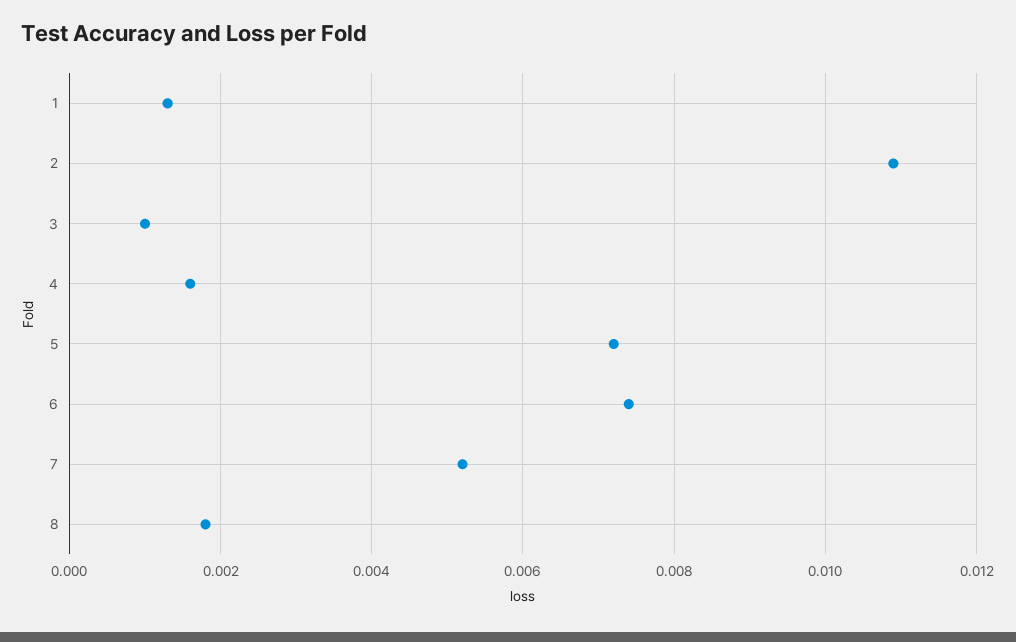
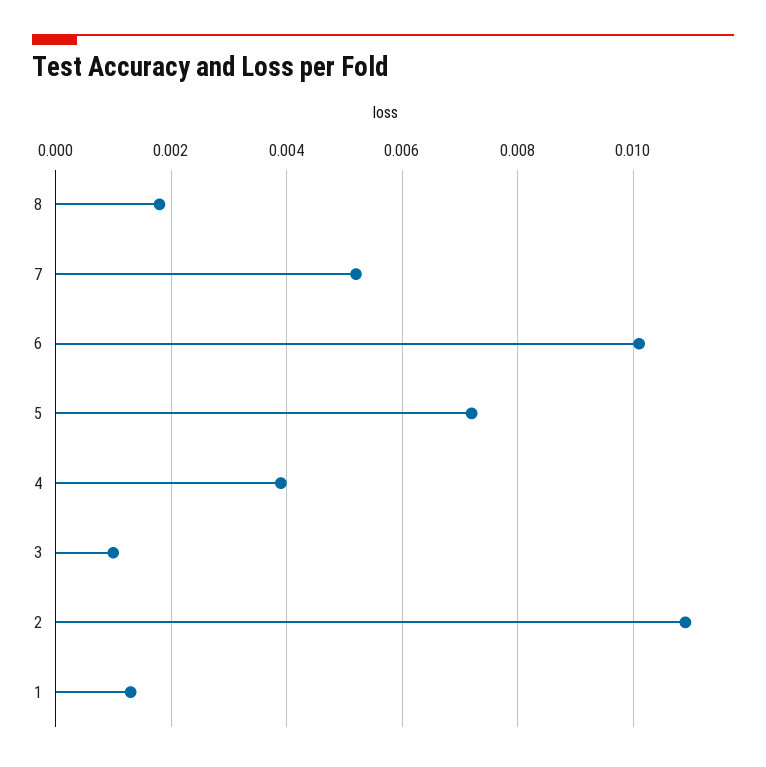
  {
    "1": 0.0015,
    "2": 0.011,
    "3": 0.001,
-   "4": 0.0015,
+   "4": 0.004,
    "5": 0.007,
-   "6": 0.0075,
+   "6": 0.01,
    "7": 0.005,
    "8": 0.002
  }

